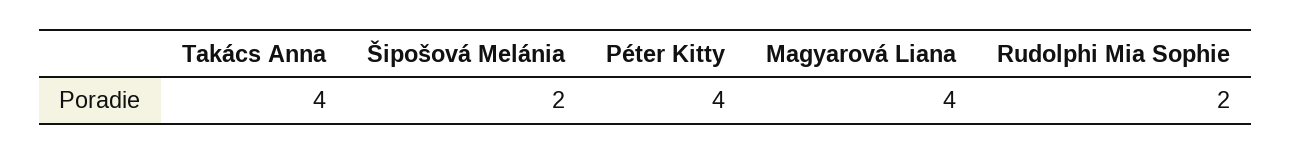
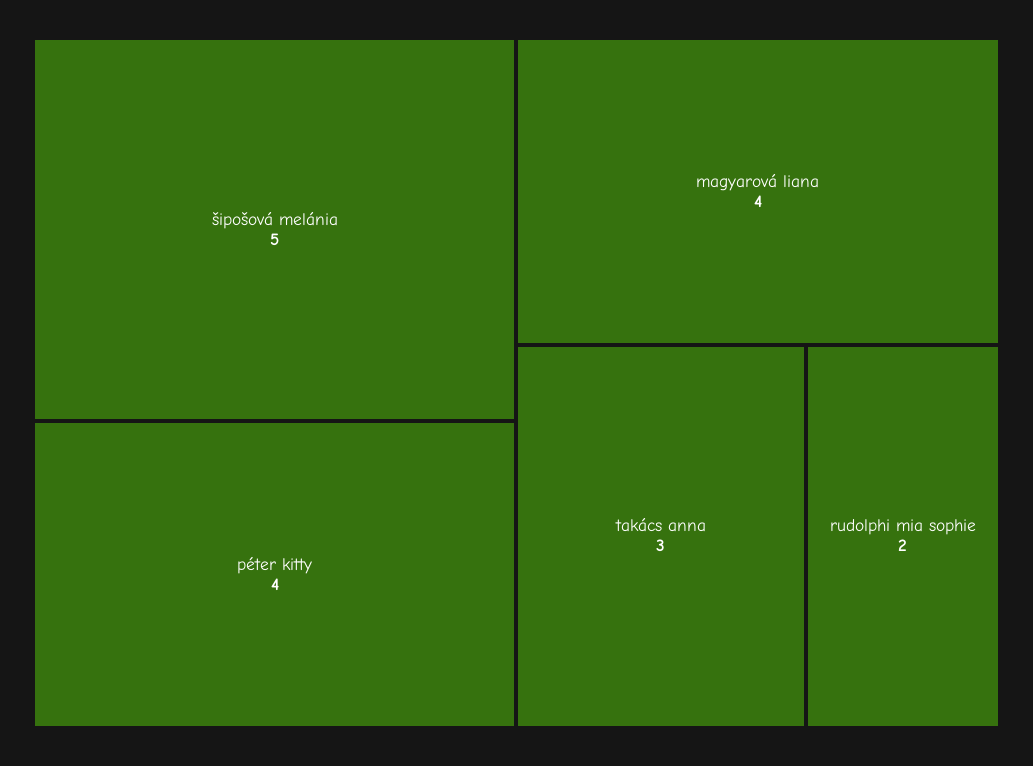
  {
-   "Takács Anna": 4,
+   "Takács Anna": 3,
-   "Šipošová Melánia": 2,
+   "Šipošová Melánia": 5,
    "Péter Kitty": 4,
    "Magyarová Liana": 4,
    "Rudolphi Mia Sophie": 2
  }

